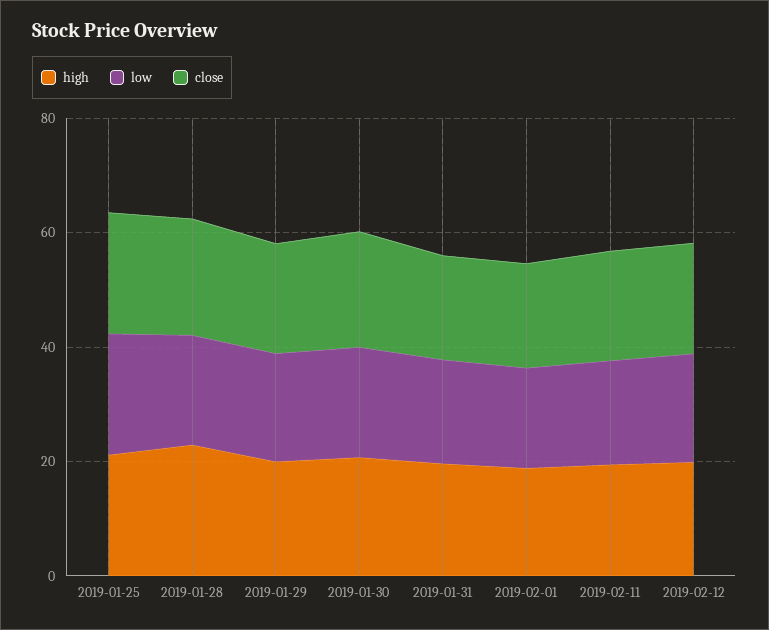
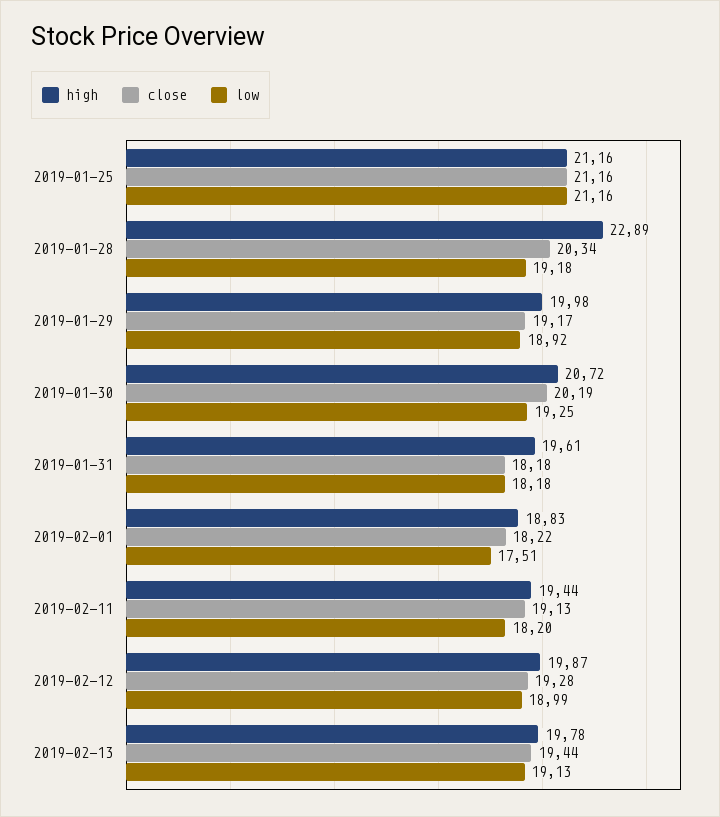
  {
    "high": {
      "2019-01-25": 21.16,
      "2019-01-28": 22.89,
      "2019-01-29": 19.98,
      "2019-01-30": 20.72,
      "2019-01-31": 19.61,
      "2019-02-01": 18.83,
      "2019-02-11": 19.44,
-     "2019-02-12": 19.87
+     "2019-02-12": 19.87,
+     "2019-02-13": 19.78
    },
    "low": {
      "2019-01-25": 21.16,
      "2019-01-28": 19.18,
      "2019-01-29": 18.92,
      "2019-01-30": 19.25,
      "2019-01-31": 18.18,
      "2019-02-01": 17.51,
      "2019-02-11": 18.2,
-     "2019-02-12": 18.99
+     "2019-02-12": 18.99,
+     "2019-02-13": 19.13
    },
    "close": {
      "2019-01-25": 21.16,
      "2019-01-28": 20.34,
      "2019-01-29": 19.17,
      "2019-01-30": 20.19,
      "2019-01-31": 18.18,
      "2019-02-01": 18.22,
      "2019-02-11": 19.13,
-     "2019-02-12": 19.28
+     "2019-02-12": 19.28,
+     "2019-02-13": 19.44
    }
  }

